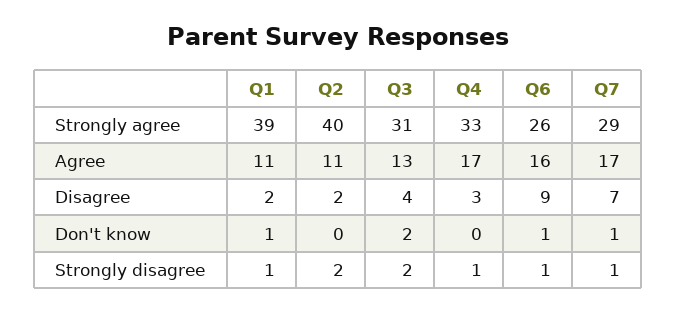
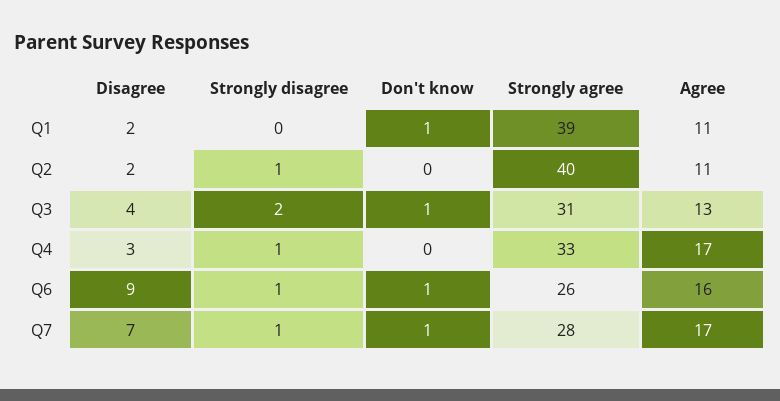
  {
    "Q1": {
      "Strongly agree": 39,
      "Agree": 11,
      "Disagree": 2,
      "Don't know": 1,
-     "Strongly disagree": 1
+     "Strongly disagree": 0
    },
    "Q2": {
      "Strongly agree": 40,
      "Agree": 11,
      "Disagree": 2,
      "Don't know": 0,
-     "Strongly disagree": 2
+     "Strongly disagree": 1
    },
    "Q3": {
      "Strongly agree": 31,
      "Agree": 13,
      "Disagree": 4,
-     "Don't know": 2,
+     "Don't know": 1,
      "Strongly disagree": 2
    },
    "Q4": {
      "Strongly agree": 33,
      "Agree": 17,
      "Disagree": 3,
      "Don't know": 0,
      "Strongly disagree": 1
    },
    "Q6": {
      "Strongly agree": 26,
      "Agree": 16,
      "Disagree": 9,
      "Don't know": 1,
      "Strongly disagree": 1
    },
    "Q7": {
-     "Strongly agree": 29,
+     "Strongly agree": 28,
      "Agree": 17,
      "Disagree": 7,
      "Don't know": 1,
      "Strongly disagree": 1
    }
  }

